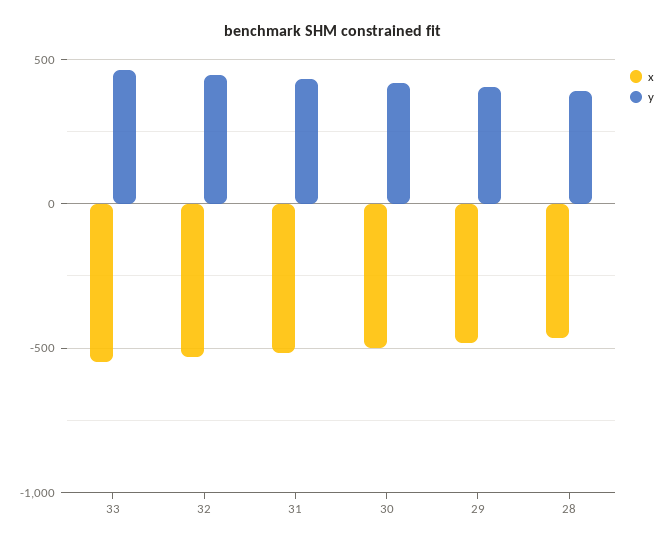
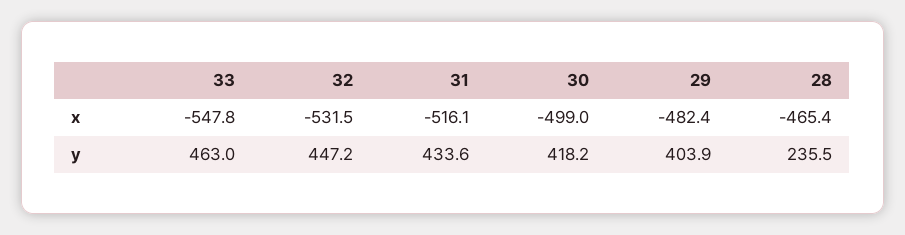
  {
    "x": {
      "33": -547.8,
      "32": -531.5,
      "31": -516.1,
      "30": -499,
      "29": -482.4,
      "28": -465.4
    },
    "y": {
      "33": 463,
      "32": 447.2,
      "31": 433.6,
      "30": 418.2,
      "29": 403.9,
-     "28": 400
+     "28": 235.5
    }
  }

